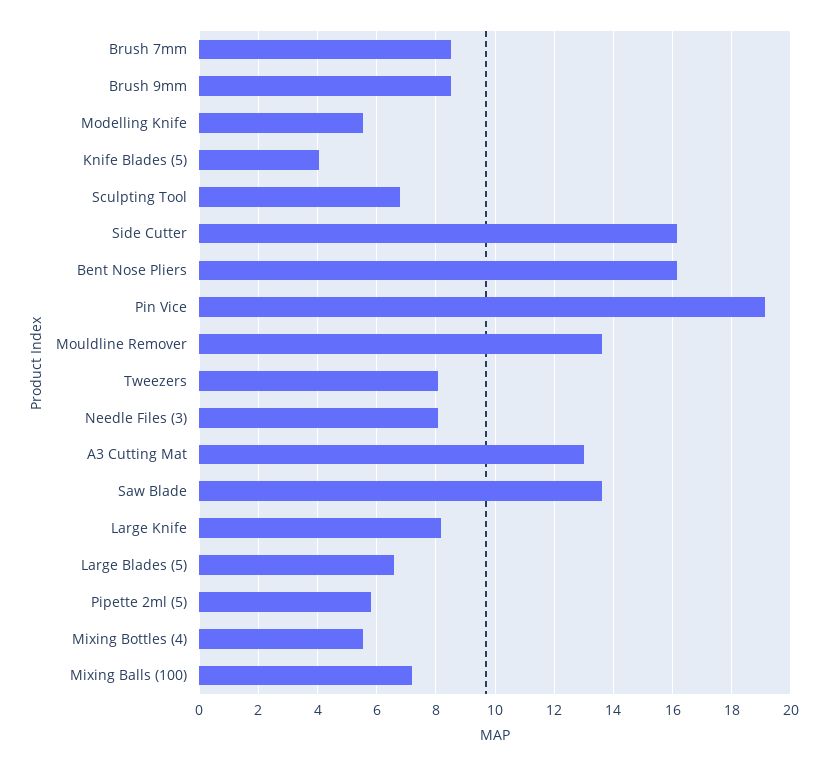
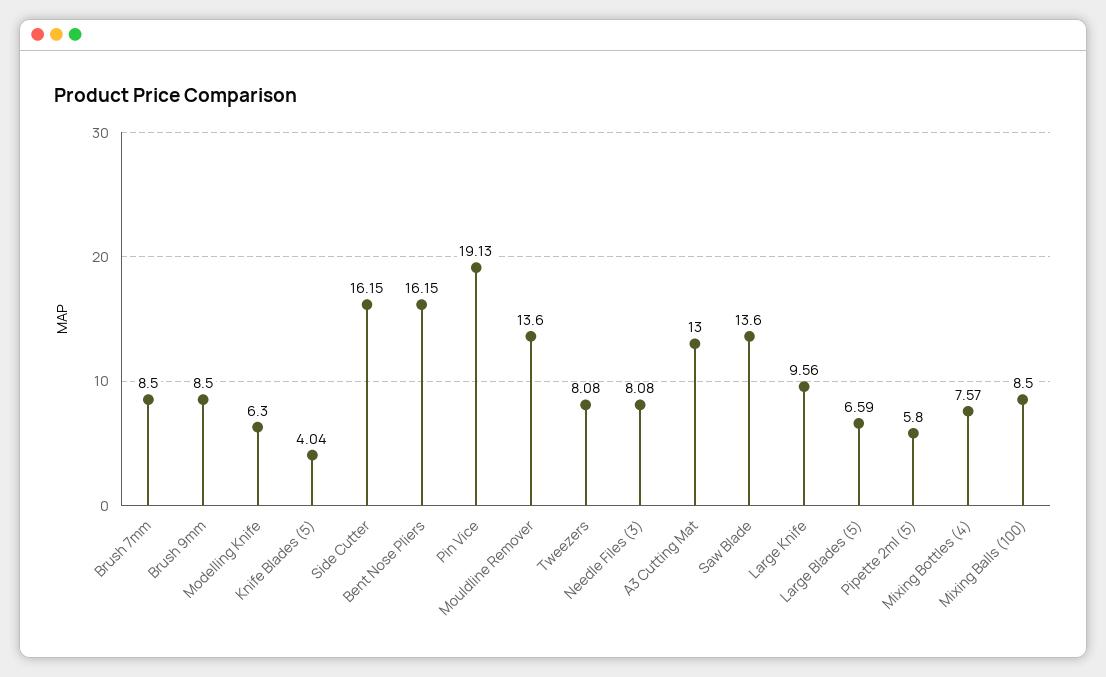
  {
    "Brush 7mm": 8.5,
    "Brush 9mm": 8.5,
-   "Modelling Knife": 5.5,
+   "Modelling Knife": 6.3,
    "Knife Blades (5)": 4.04,
-   "Sculpting Tool": 6.75,
    "Side Cutter": 16.15,
    "Bent Nose Pliers": 16.15,
    "Pin Vice": 19.13,
    "Mouldline Remover": 13.6,
    "Tweezers": 8.08,
    "Needle Files (3)": 8.08,
    "A3 Cutting Mat": 13,
    "Saw Blade": 13.6,
-   "Large Knife": 8.25,
+   "Large Knife": 9.56,
    "Large Blades (5)": 6.59,
    "Pipette 2ml (5)": 5.8,
-   "Mixing Bottles (4)": 5.5,
+   "Mixing Bottles (4)": 7.57,
-   "Mixing Balls (100)": 7.25
+   "Mixing Balls (100)": 8.5
  }

